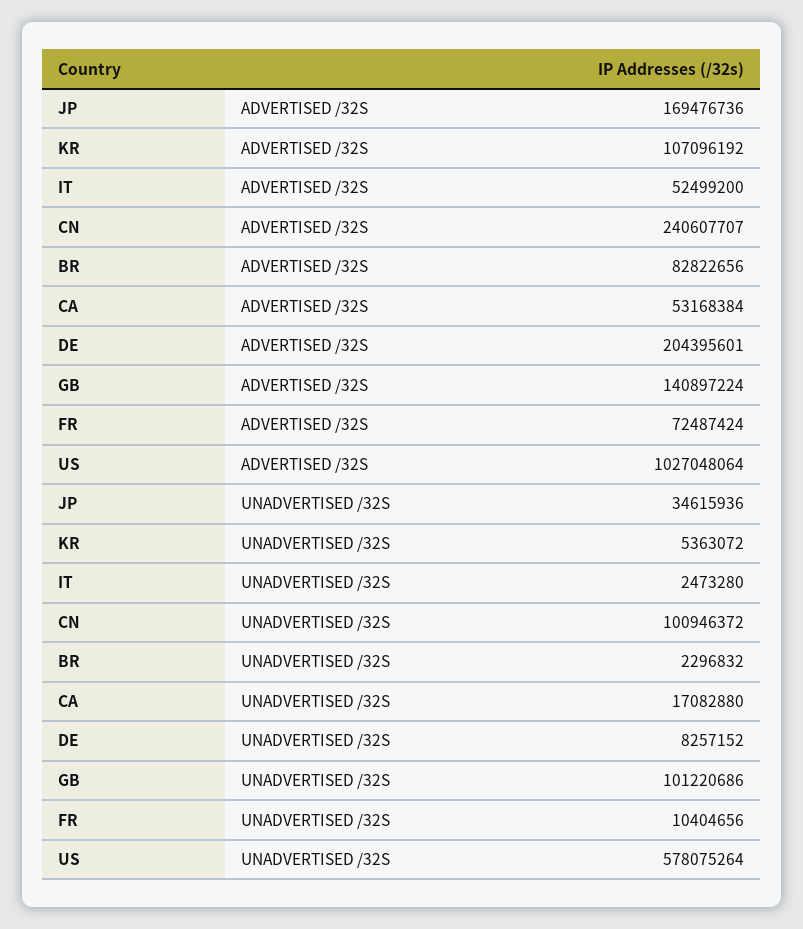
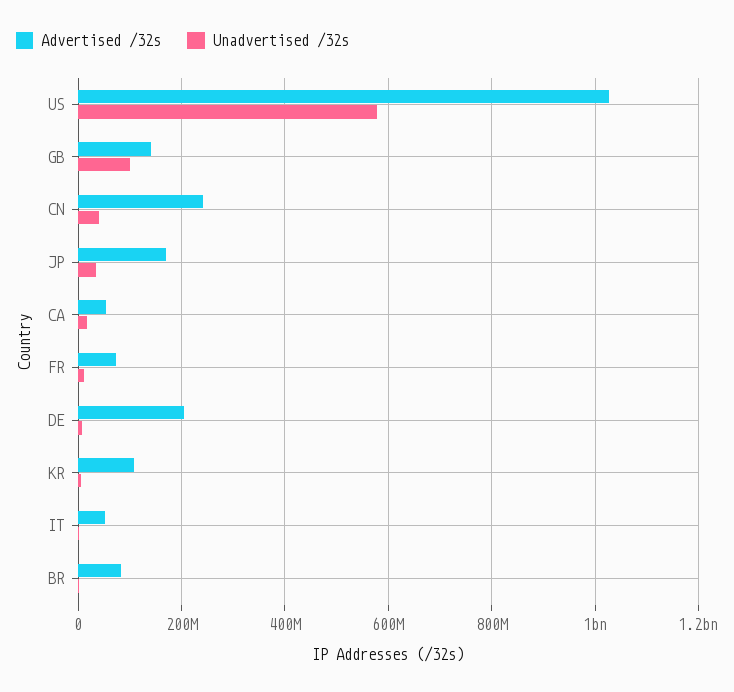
  {
    "ADVERTISED /32S": {
      "JP": 169476736,
      "KR": 107096192,
      "IT": 52499200,
      "CN": 240607707,
      "BR": 82822656,
      "CA": 53168384,
      "DE": 204395601,
      "GB": 140897224,
      "FR": 72487424,
      "US": 1027048064
    },
    "UNADVERTISED /32S": {
      "JP": 34615936,
      "KR": 5363072,
      "IT": 2473280,
-     "CN": 100946372,
+     "CN": 40000000,
      "BR": 2296832,
      "CA": 17082880,
      "DE": 8257152,
      "GB": 101220686,
      "FR": 10404656,
      "US": 578075264
    }
  }

